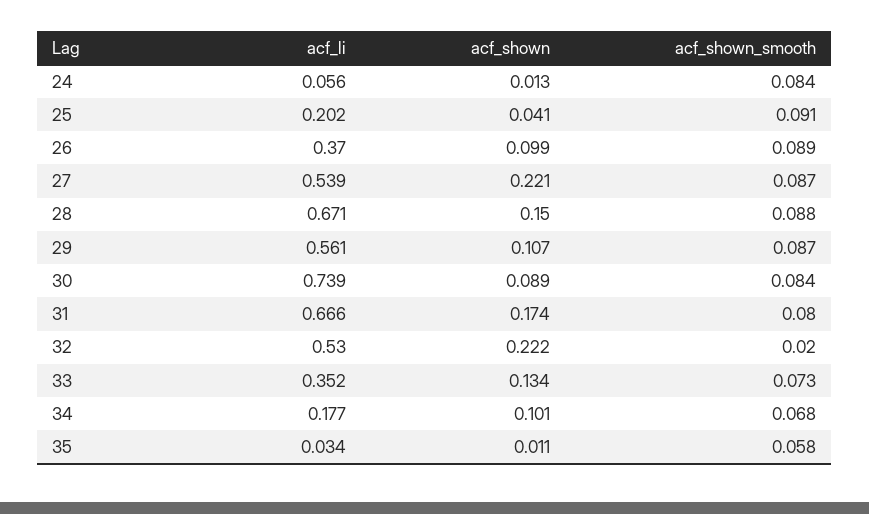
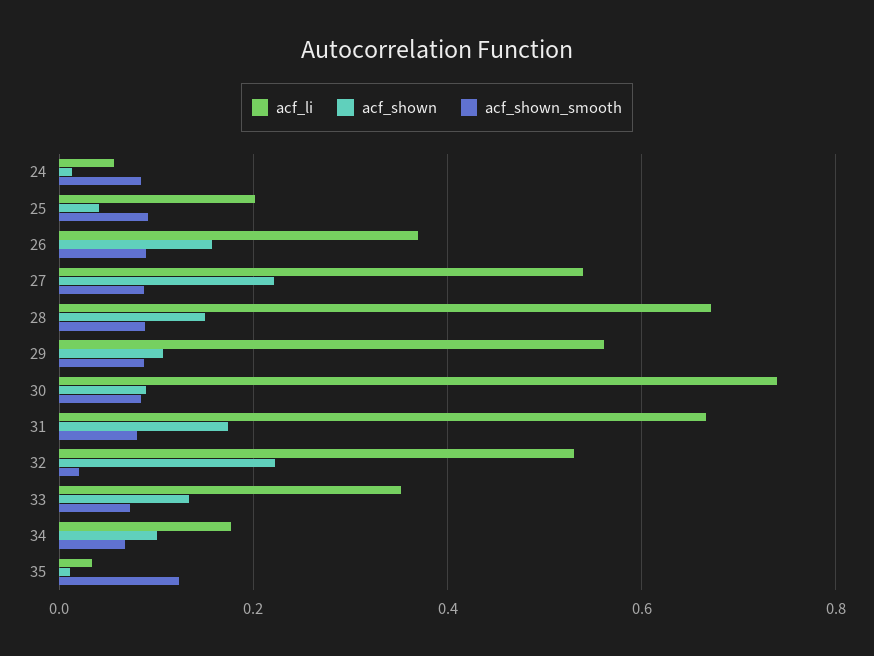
  {
    "acf_li": {
      "24": 0.056,
      "25": 0.202,
      "26": 0.37,
      "27": 0.539,
      "28": 0.671,
      "29": 0.561,
      "30": 0.739,
      "31": 0.666,
      "32": 0.53,
      "33": 0.352,
      "34": 0.177,
      "35": 0.034
    },
    "acf_shown": {
      "24": 0.013,
      "25": 0.041,
-     "26": 0.099,
+     "26": 0.16,
      "27": 0.221,
      "28": 0.15,
      "29": 0.107,
      "30": 0.089,
      "31": 0.174,
      "32": 0.222,
      "33": 0.134,
      "34": 0.101,
      "35": 0.011
    },
    "acf_shown_smooth": {
      "24": 0.084,
      "25": 0.091,
      "26": 0.089,
      "27": 0.087,
      "28": 0.088,
      "29": 0.087,
      "30": 0.084,
      "31": 0.08,
      "32": 0.02,
      "33": 0.073,
      "34": 0.068,
-     "35": 0.058
+     "35": 0.12
    }
  }

